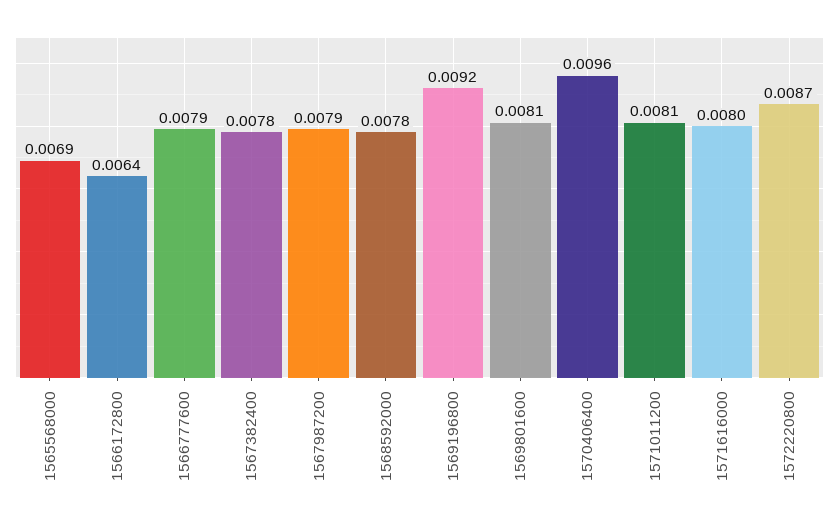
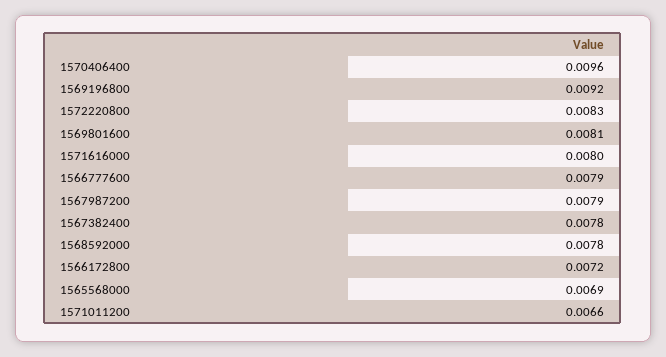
  {
    "1565568000": 0.0069,
-   "1566172800": 0.0064,
+   "1566172800": 0.0072,
    "1566777600": 0.0079,
    "1567382400": 0.0078,
    "1567987200": 0.0079,
    "1568592000": 0.0078,
    "1569196800": 0.0092,
    "1569801600": 0.0081,
    "1570406400": 0.0096,
-   "1571011200": 0.0081,
+   "1571011200": 0.0066,
    "1571616000": 0.008,
-   "1572220800": 0.0087
+   "1572220800": 0.0083
  }

